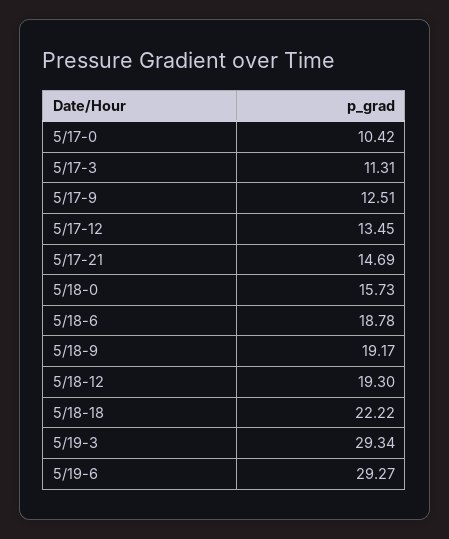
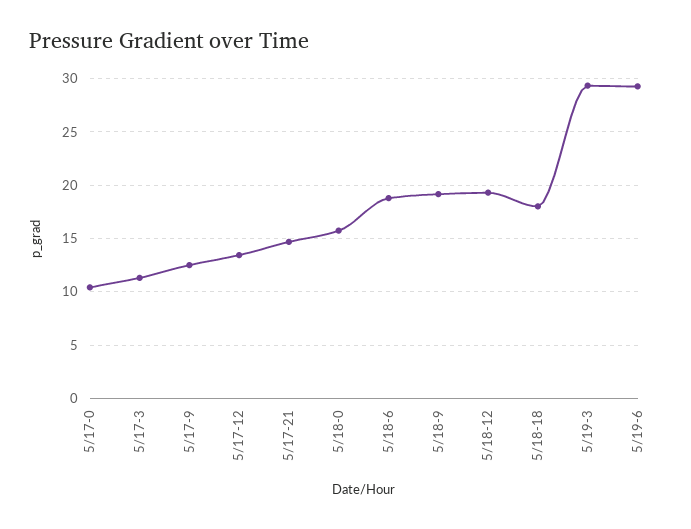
  {
    "5/17-0": 10.42,
    "5/17-3": 11.31,
    "5/17-9": 12.51,
    "5/17-12": 13.45,
    "5/17-21": 14.69,
    "5/18-0": 15.73,
    "5/18-6": 18.78,
    "5/18-9": 19.17,
    "5/18-12": 19.3,
-   "5/18-18": 22.22,
+   "5/18-18": 18,
    "5/19-3": 29.34,
    "5/19-6": 29.27
  }

